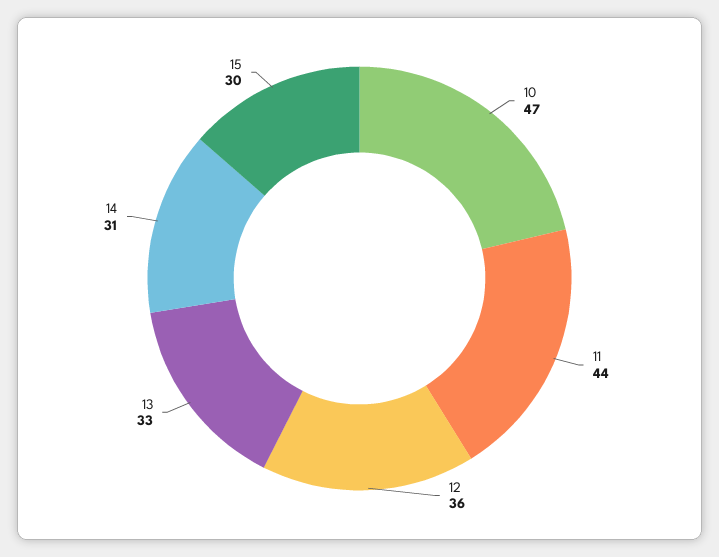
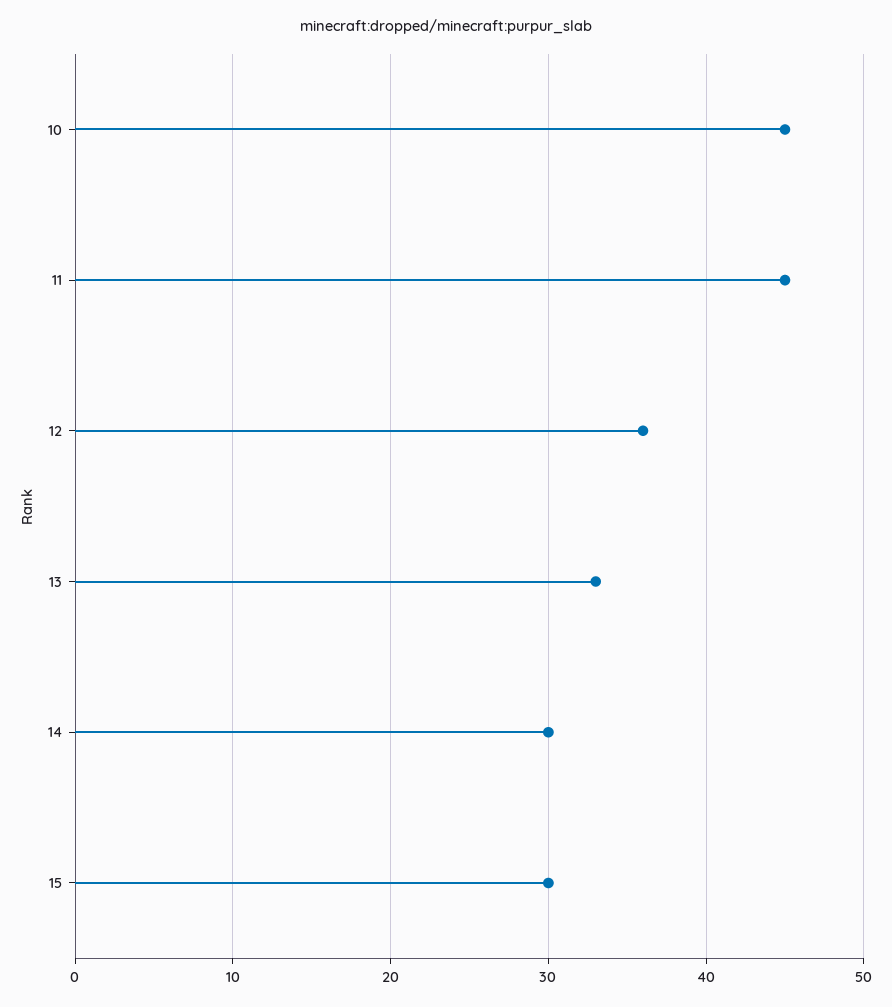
  {
-   "10": 47,
+   "10": 45,
-   "11": 44,
+   "11": 45,
    "12": 36,
    "13": 33,
-   "14": 31,
+   "14": 30,
    "15": 30
  }

